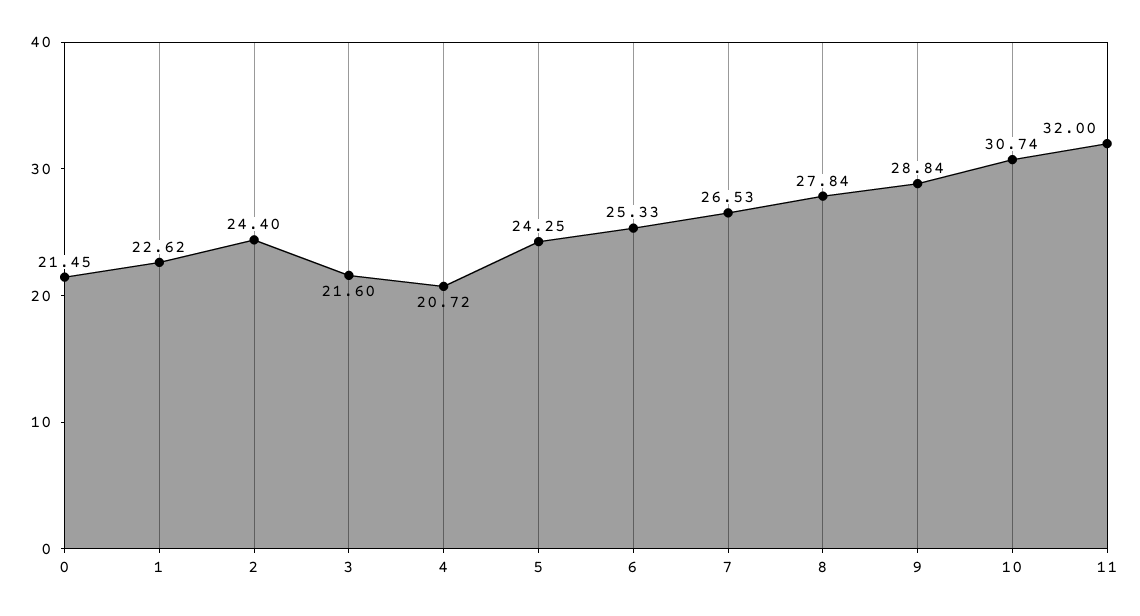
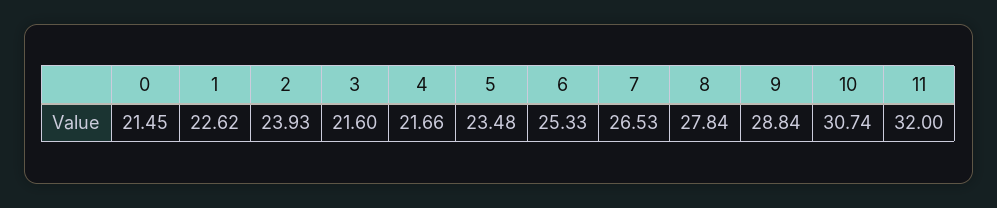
  {
    "0": 21.45,
    "1": 22.62,
-   "2": 24.4,
+   "2": 23.93,
    "3": 21.6,
-   "4": 20.72,
+   "4": 21.66,
-   "5": 24.25,
+   "5": 23.48,
    "6": 25.33,
    "7": 26.53,
    "8": 27.84,
    "9": 28.84,
    "10": 30.74,
    "11": 32
  }

